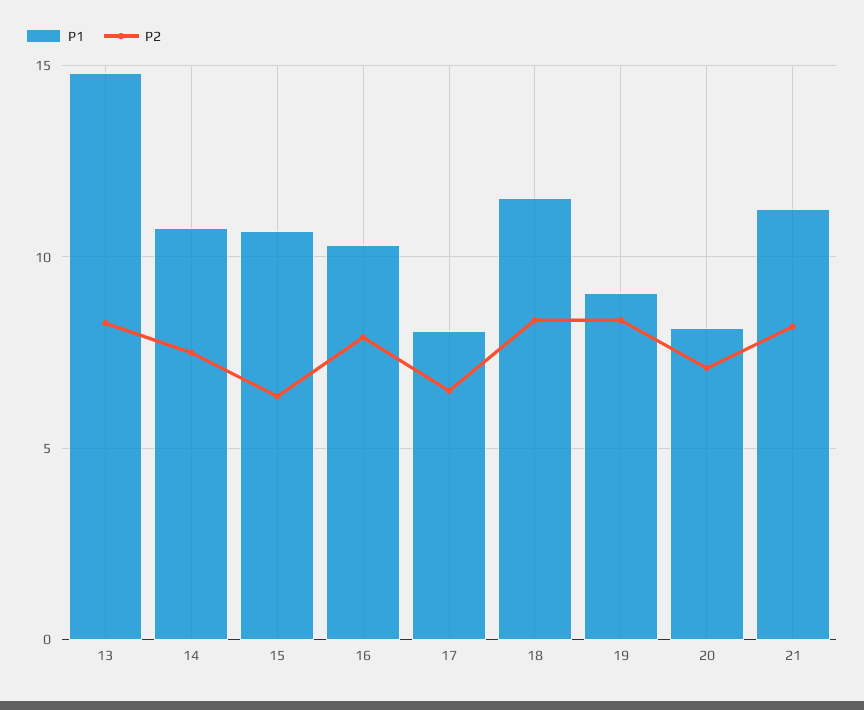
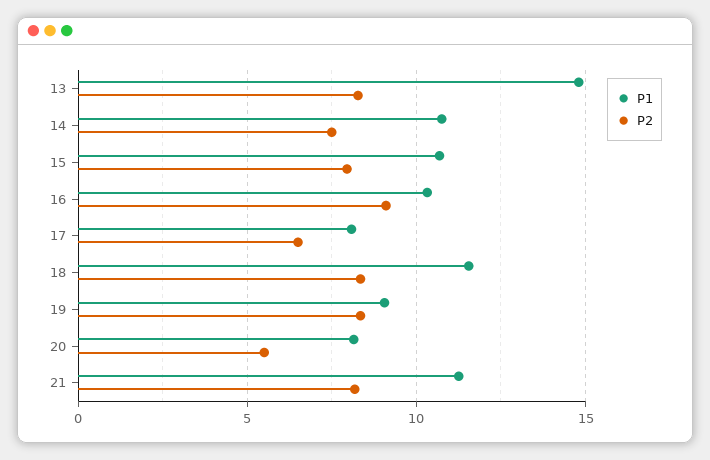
  {
    "P1": {
      "13": 15,
      "14": 11,
      "15": 10.5,
      "16": 10.5,
      "17": 8,
      "18": 11.5,
      "19": 9,
      "20": 8,
      "21": 11.5
    },
    "P2": {
      "13": 8.5,
      "14": 7.5,
-     "15": 6.5,
+     "15": 8,
-     "16": 8,
+     "16": 9,
      "17": 6.5,
      "18": 8.5,
      "19": 8.5,
-     "20": 7,
+     "20": 5.5,
      "21": 8
    }
  }

